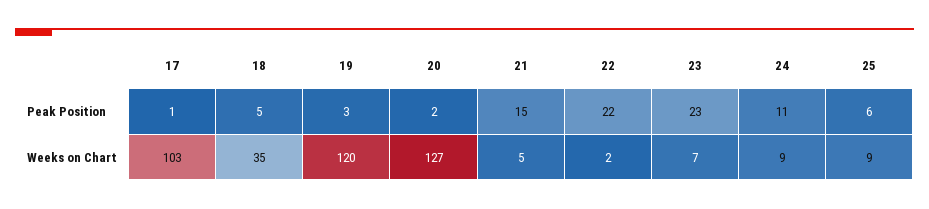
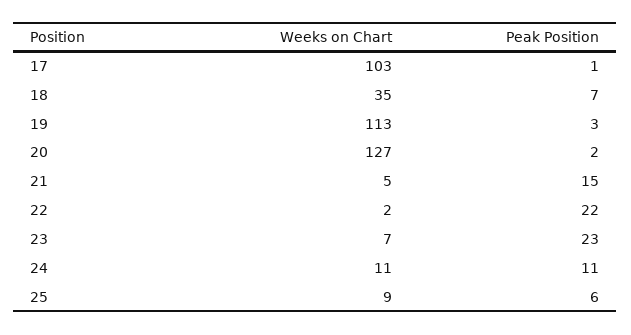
  {
    "17": {
      "Peak Position": 1,
      "Weeks on Chart": 103
    },
    "18": {
-     "Peak Position": 5,
+     "Peak Position": 7,
      "Weeks on Chart": 35
    },
    "19": {
      "Peak Position": 3,
-     "Weeks on Chart": 120
+     "Weeks on Chart": 113
    },
    "20": {
      "Peak Position": 2,
      "Weeks on Chart": 127
    },
    "21": {
      "Peak Position": 15,
      "Weeks on Chart": 5
    },
    "22": {
      "Peak Position": 22,
      "Weeks on Chart": 2
    },
    "23": {
      "Peak Position": 23,
      "Weeks on Chart": 7
    },
    "24": {
      "Peak Position": 11,
-     "Weeks on Chart": 9
+     "Weeks on Chart": 11
    },
    "25": {
      "Peak Position": 6,
      "Weeks on Chart": 9
    }
  }

